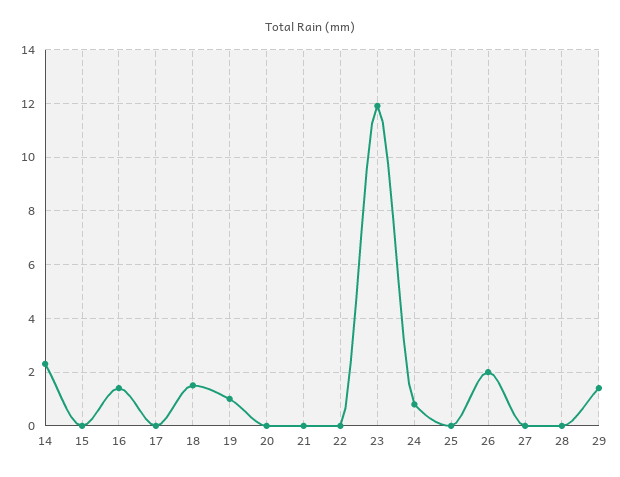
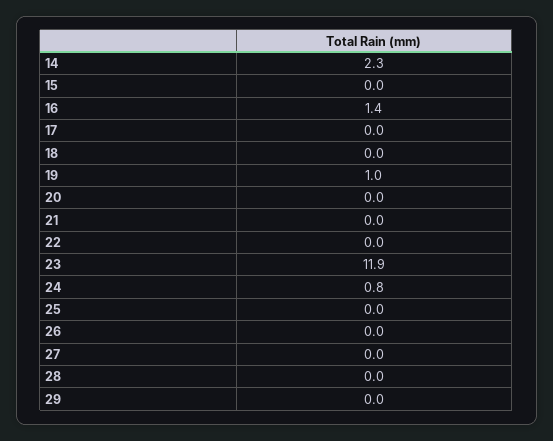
  {
    "14": 2.3,
    "15": 0,
    "16": 1.4,
    "17": 0,
-   "18": 1.5,
+   "18": 0,
    "19": 1,
    "20": 0,
    "21": 0,
    "22": 0,
    "23": 11.9,
    "24": 0.8,
    "25": 0,
-   "26": 2,
+   "26": 0,
    "27": 0,
    "28": 0,
-   "29": 1.5
+   "29": 0
  }

